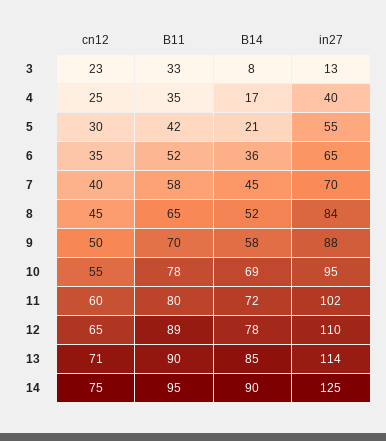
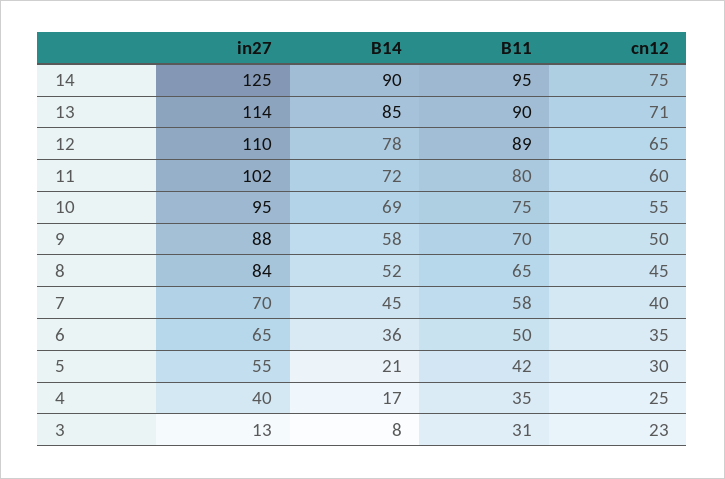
  {
    "cn12": {
      "3": 23,
      "4": 25,
      "5": 30,
      "6": 35,
      "7": 40,
      "8": 45,
      "9": 50,
      "10": 55,
      "11": 60,
      "12": 65,
      "13": 71,
      "14": 75
    },
    "B11": {
-     "3": 33,
+     "3": 31,
      "4": 35,
      "5": 42,
-     "6": 52,
+     "6": 50,
      "7": 58,
      "8": 65,
      "9": 70,
-     "10": 78,
+     "10": 75,
      "11": 80,
      "12": 89,
      "13": 90,
      "14": 95
    },
    "B14": {
      "3": 8,
      "4": 17,
      "5": 21,
      "6": 36,
      "7": 45,
      "8": 52,
      "9": 58,
      "10": 69,
      "11": 72,
      "12": 78,
      "13": 85,
      "14": 90
    },
    "in27": {
      "3": 13,
      "4": 40,
      "5": 55,
      "6": 65,
      "7": 70,
      "8": 84,
      "9": 88,
      "10": 95,
      "11": 102,
      "12": 110,
      "13": 114,
      "14": 125
    }
  }

